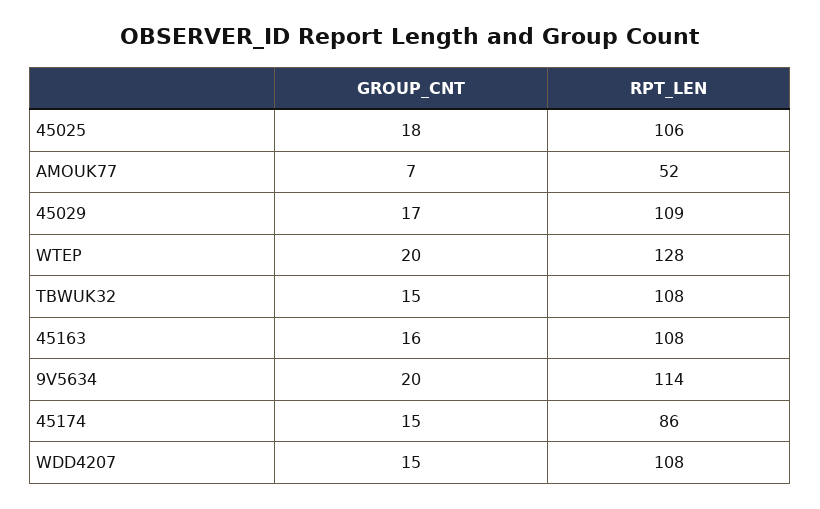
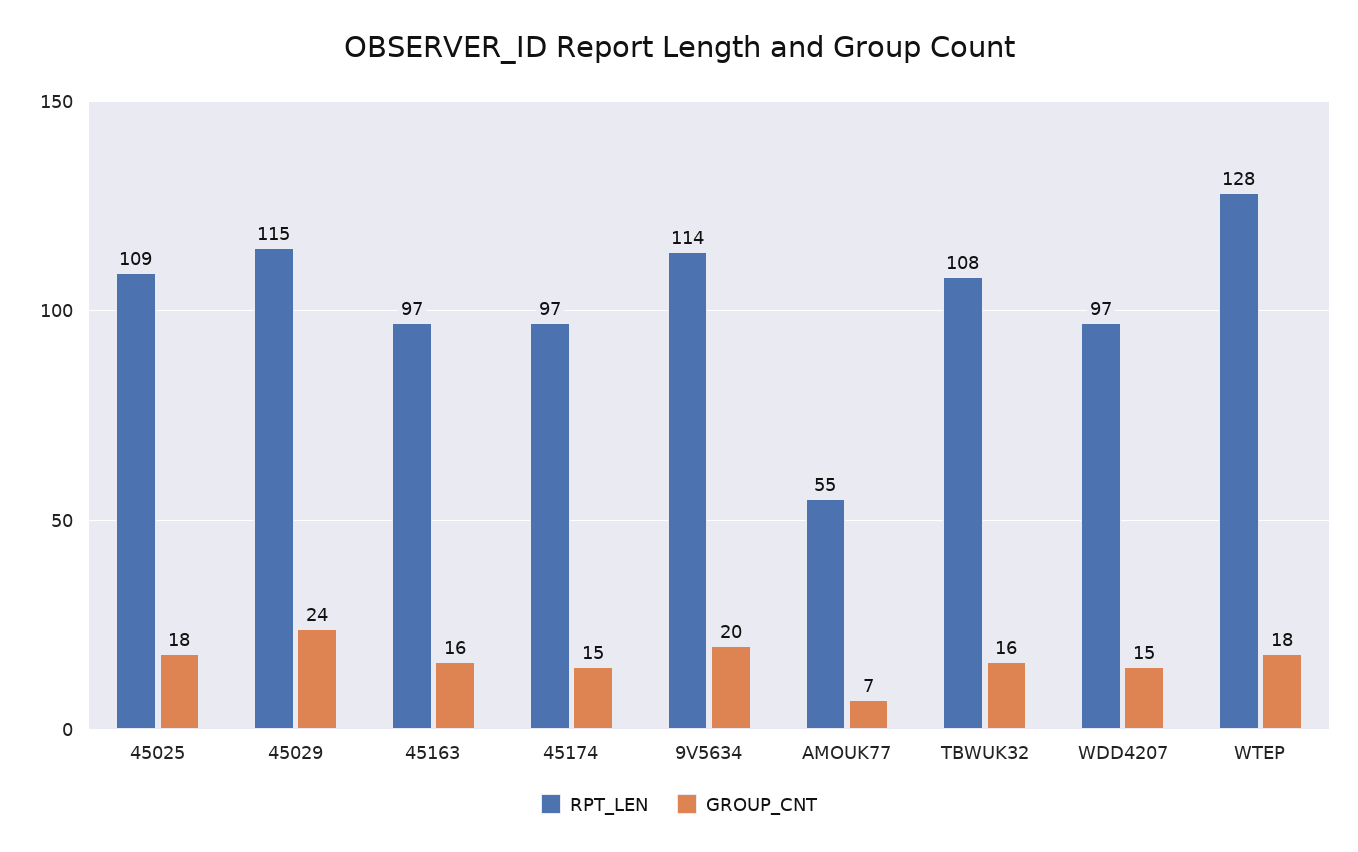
  {
    "GROUP_CNT": {
      "45025": 18,
      "AMOUK77": 7,
-     "45029": 17,
+     "45029": 24,
-     "WTEP": 20,
+     "WTEP": 18,
-     "TBWUK32": 15,
+     "TBWUK32": 16,
      "45163": 16,
      "9V5634": 20,
      "45174": 15,
      "WDD4207": 15
    },
    "RPT_LEN": {
-     "45025": 106,
+     "45025": 109,
-     "AMOUK77": 52,
+     "AMOUK77": 55,
-     "45029": 109,
+     "45029": 115,
      "WTEP": 128,
      "TBWUK32": 108,
-     "45163": 108,
+     "45163": 97,
      "9V5634": 114,
-     "45174": 86,
+     "45174": 97,
-     "WDD4207": 108
+     "WDD4207": 97
    }
  }

